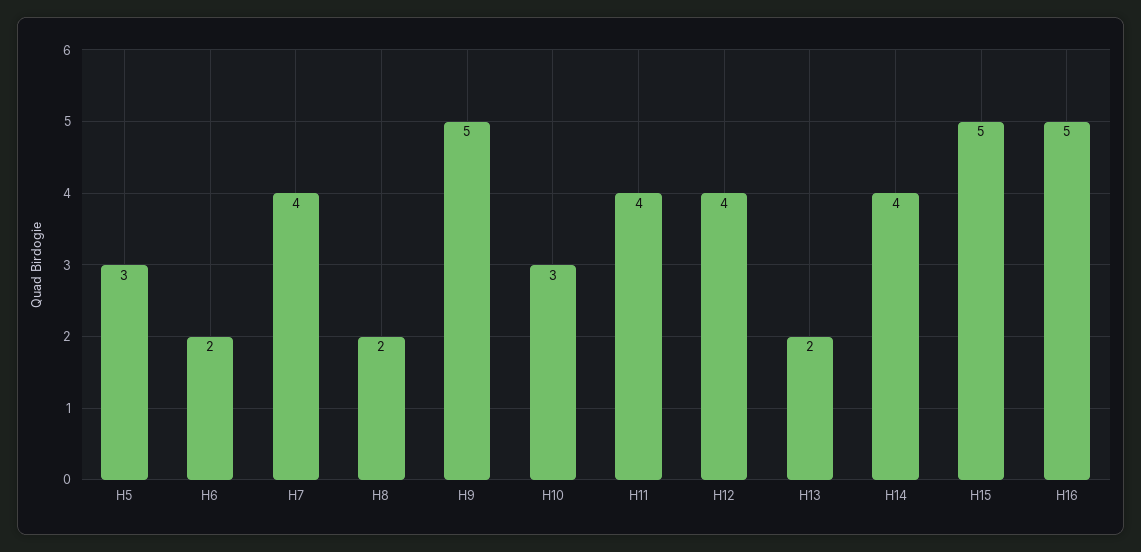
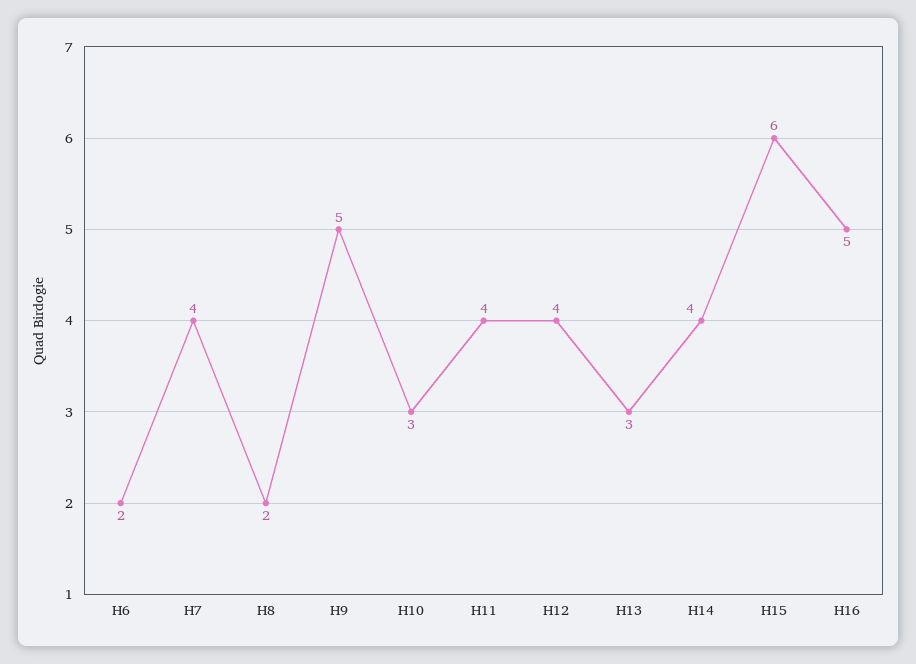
  {
-   "H5": 3,
    "H6": 2,
    "H7": 4,
    "H8": 2,
    "H9": 5,
    "H10": 3,
    "H11": 4,
    "H12": 4,
-   "H13": 2,
+   "H13": 3,
    "H14": 4,
-   "H15": 5,
+   "H15": 6,
    "H16": 5
  }

